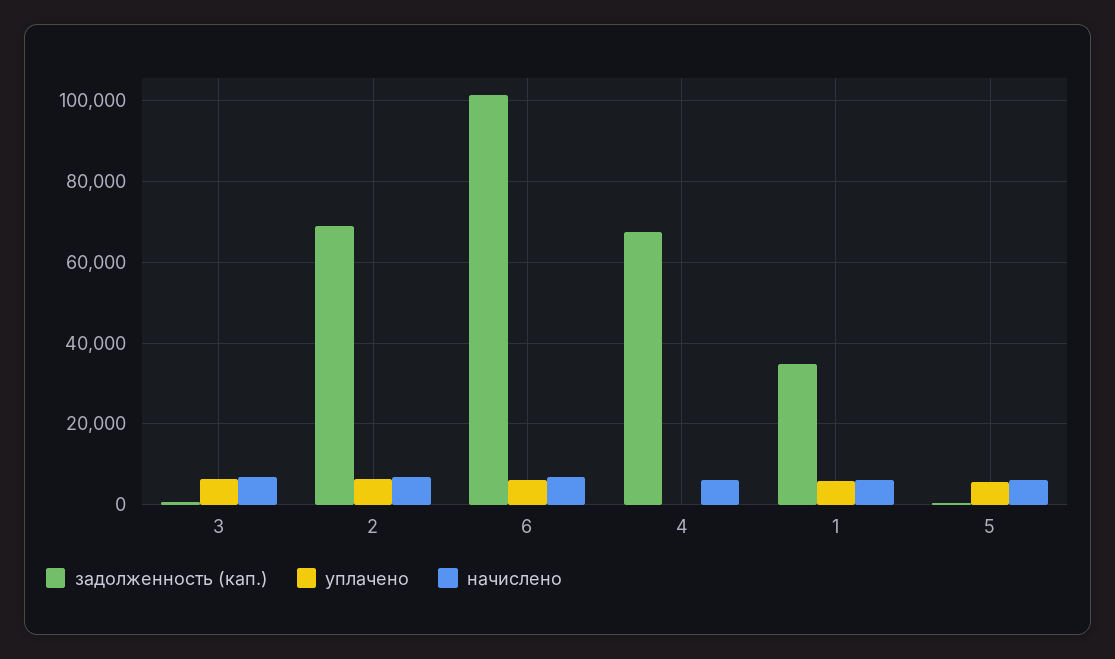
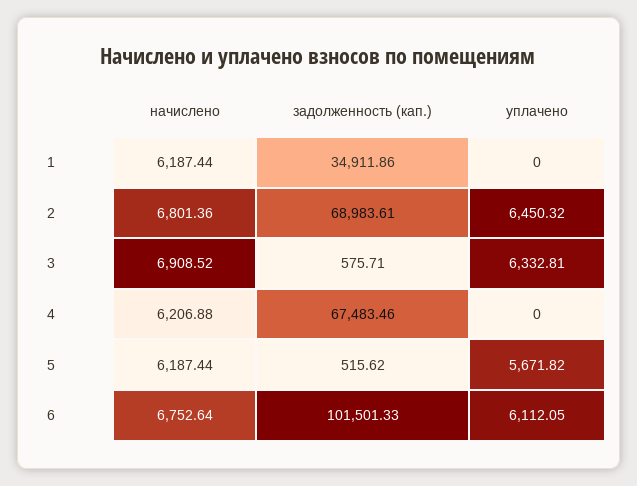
  {
    "задолженность (кап.)": {
      "3": 575.71,
      "2": 68983.61,
      "6": 101501.33,
      "4": 67483.46,
      "1": 34911.86,
      "5": 515.62
    },
    "уплачено": {
      "3": 6332.81,
      "2": 6450.32,
      "6": 6112.05,
      "4": 0,
-     "1": 6000,
+     "1": 0,
      "5": 5671.82
    },
    "начислено": {
      "3": 6908.52,
      "2": 6801.36,
      "6": 6752.64,
      "4": 6206.88,
      "1": 6187.44,
      "5": 6187.44
    }
  }

